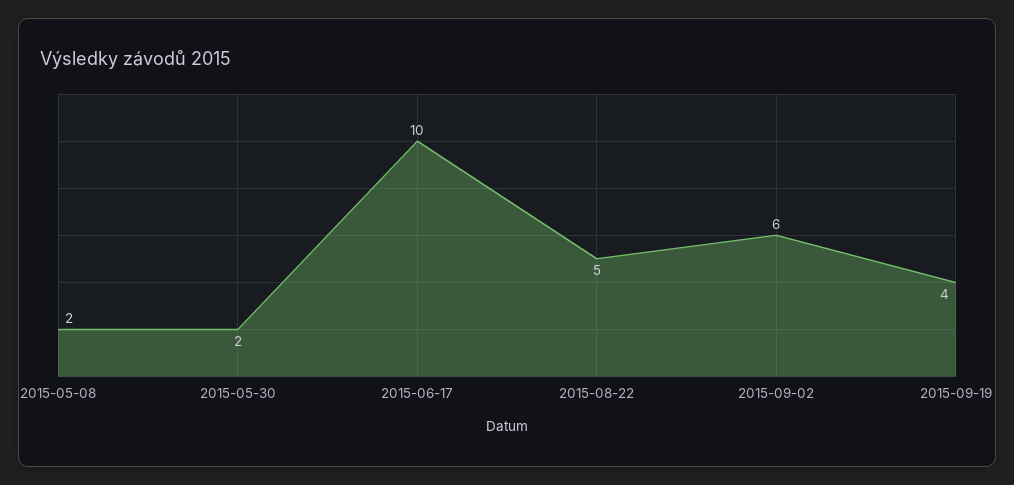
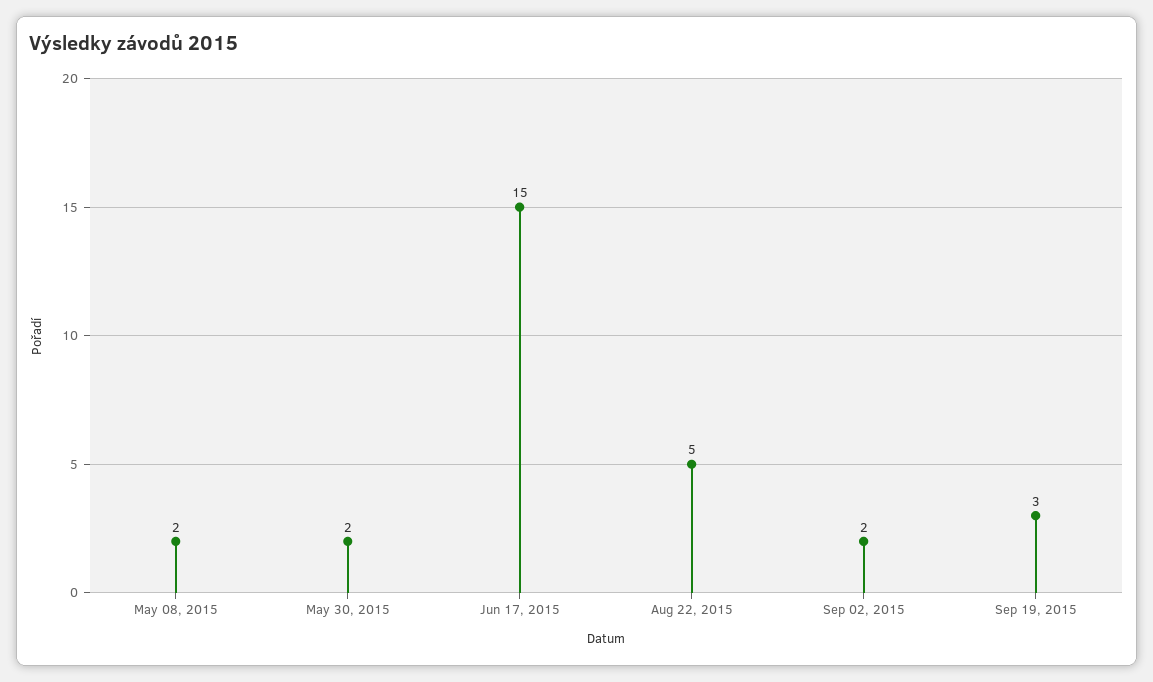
  {
    "2015-05-08": 2,
    "2015-05-30": 2,
-   "2015-06-17": 10,
+   "2015-06-17": 15,
    "2015-08-22": 5,
-   "2015-09-02": 6,
+   "2015-09-02": 2,
-   "2015-09-19": 4
+   "2015-09-19": 3
  }

